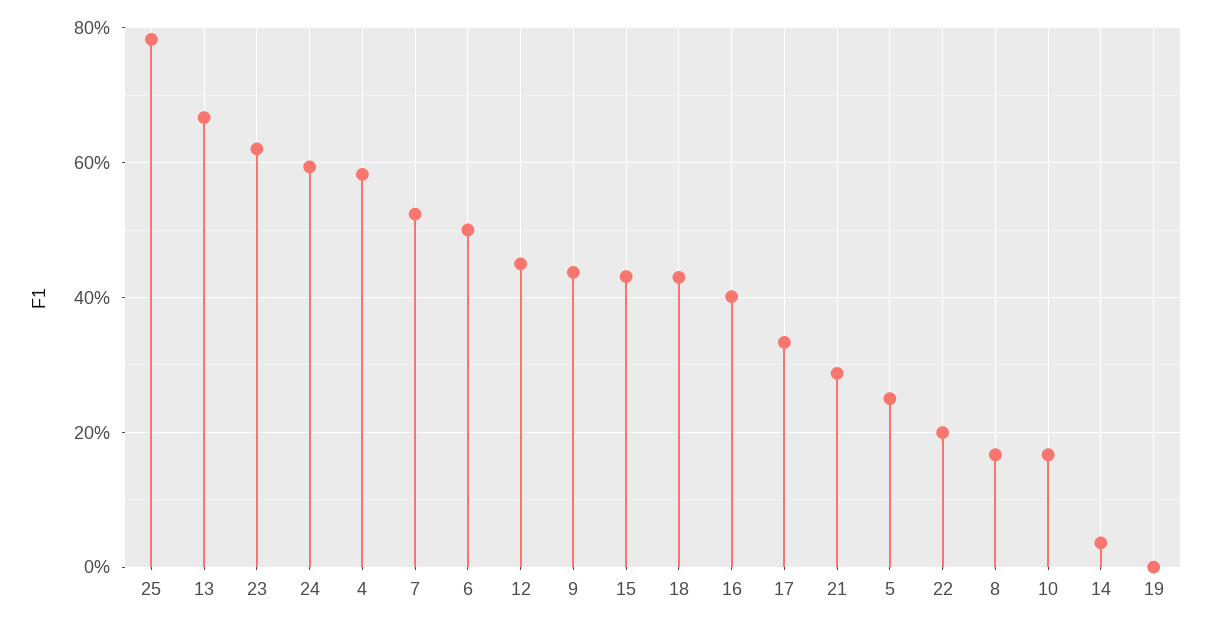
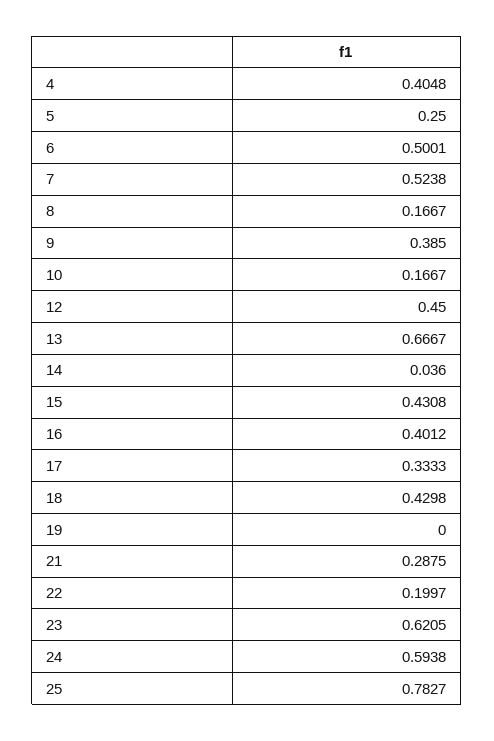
  {
    "25": 0.7827,
    "13": 0.6667,
    "23": 0.6205,
    "24": 0.5938,
-   "4": 0.58,
+   "4": 0.4048,
    "7": 0.5238,
    "6": 0.5001,
    "12": 0.45,
-   "9": 0.44,
+   "9": 0.385,
    "15": 0.4308,
    "18": 0.4298,
    "16": 0.4012,
    "17": 0.3333,
    "21": 0.2875,
    "5": 0.25,
    "22": 0.1997,
    "8": 0.1667,
    "10": 0.1667,
    "14": 0.036,
    "19": 0
  }

